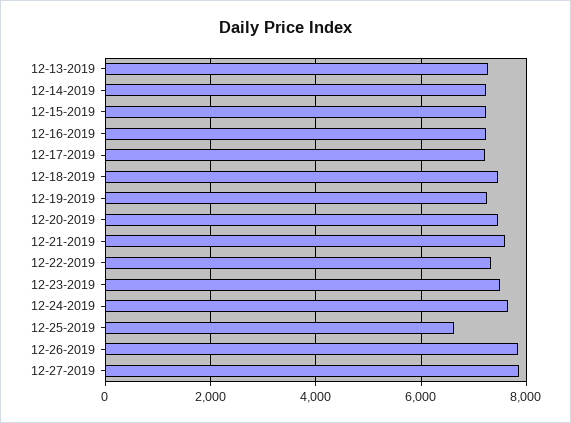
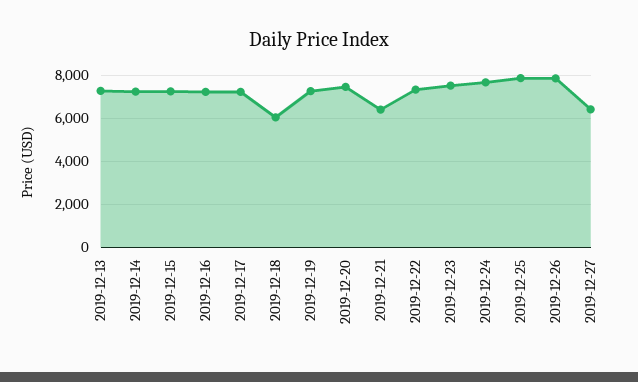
  {
    "12-13-2019": 7200,
    "12-14-2019": 7200,
    "12-15-2019": 7200,
    "12-16-2019": 7200,
    "12-17-2019": 7200,
-   "12-18-2019": 7400,
+   "12-18-2019": 6000,
    "12-19-2019": 7200,
    "12-20-2019": 7400,
-   "12-21-2019": 7600,
+   "12-21-2019": 6500,
    "12-22-2019": 7400,
    "12-23-2019": 7600,
    "12-24-2019": 7600,
-   "12-25-2019": 6600,
+   "12-25-2019": 8000,
    "12-26-2019": 7800,
-   "12-27-2019": 7800
+   "12-27-2019": 6500
  }

